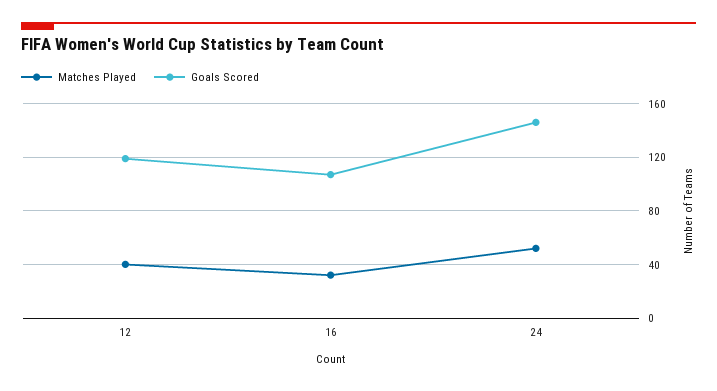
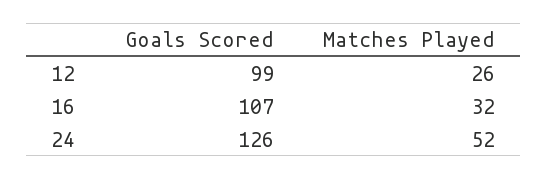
  {
    "Matches Played": {
-     "12": 40,
+     "12": 26,
      "16": 32,
      "24": 52
    },
    "Goals Scored": {
-     "12": 120,
+     "12": 99,
      "16": 107,
-     "24": 145
+     "24": 126
    }
  }

